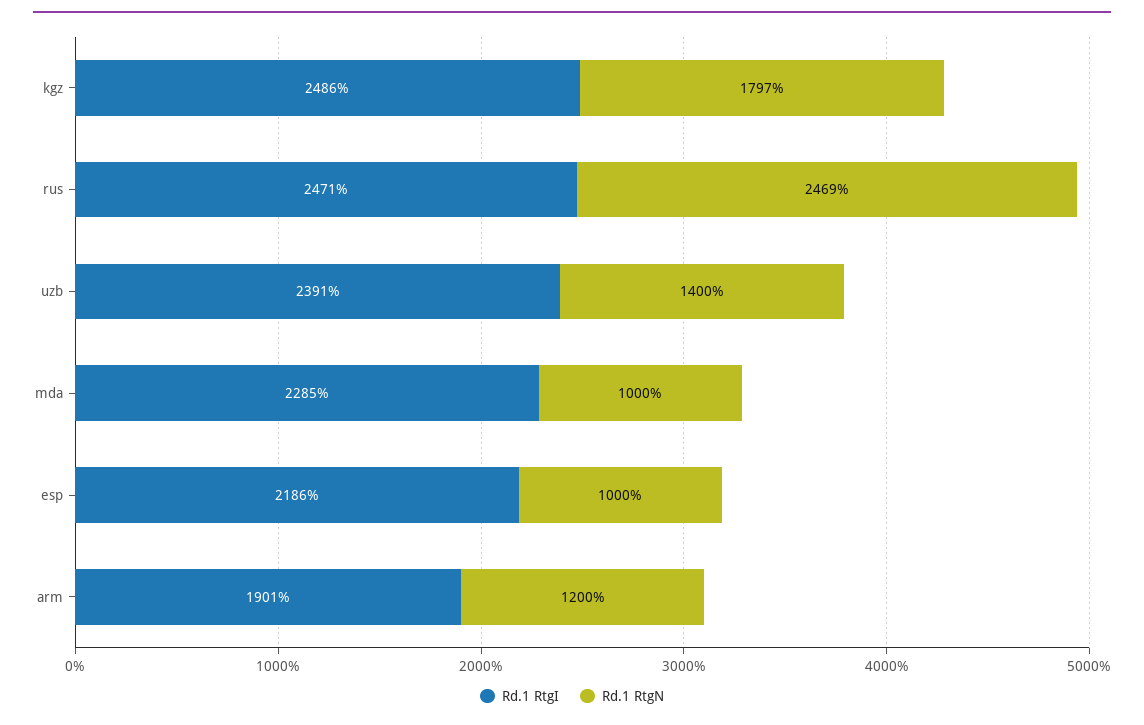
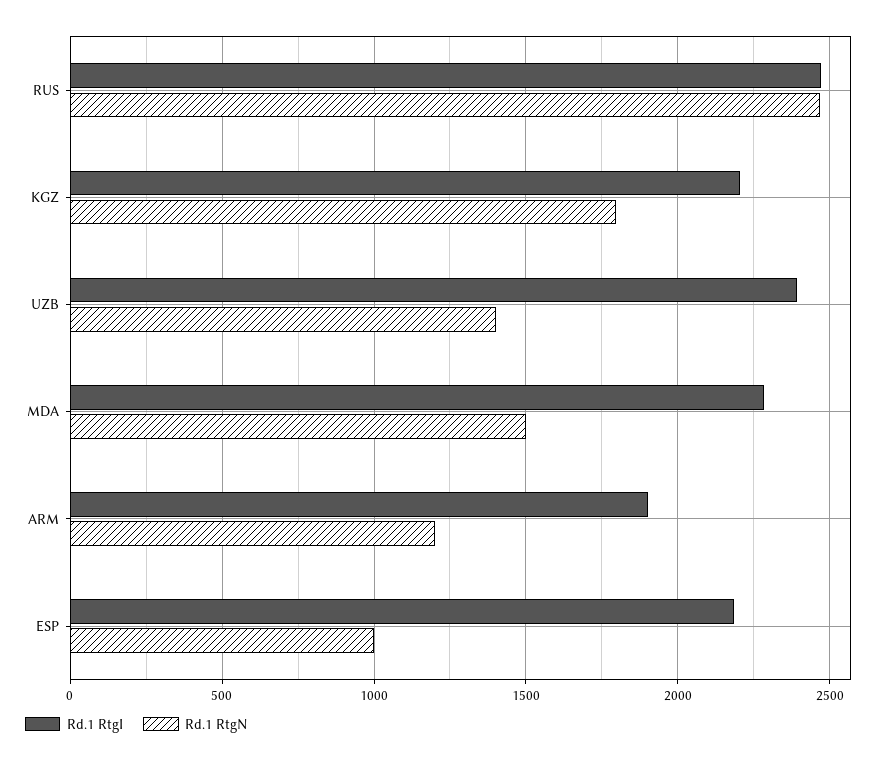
  {
    "Rd.1 RtgI": {
-     "kgz": 2486,
+     "kgz": 2200,
      "rus": 2471,
      "uzb": 2391,
      "mda": 2285,
      "esp": 2186,
      "arm": 1901
    },
    "Rd.1 RtgN": {
      "kgz": 1797,
      "rus": 2469,
      "uzb": 1400,
-     "mda": 1000,
+     "mda": 1500,
      "esp": 1000,
      "arm": 1200
    }
  }

